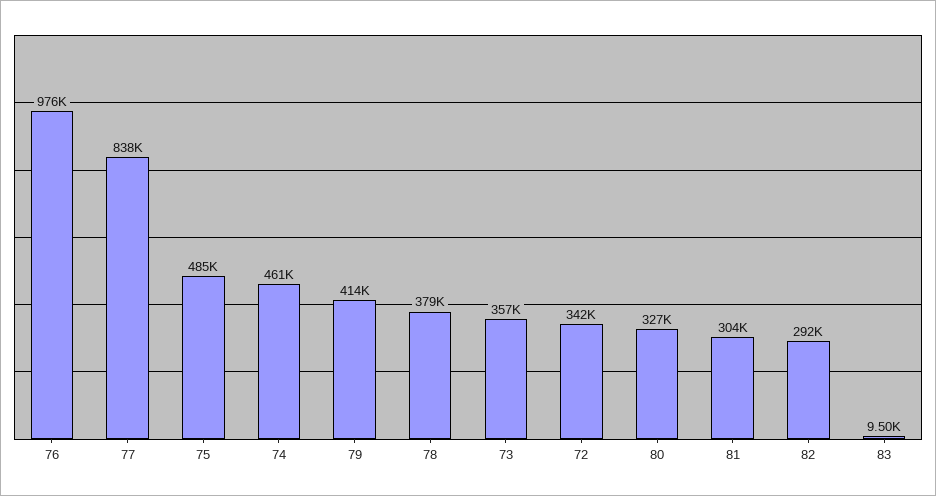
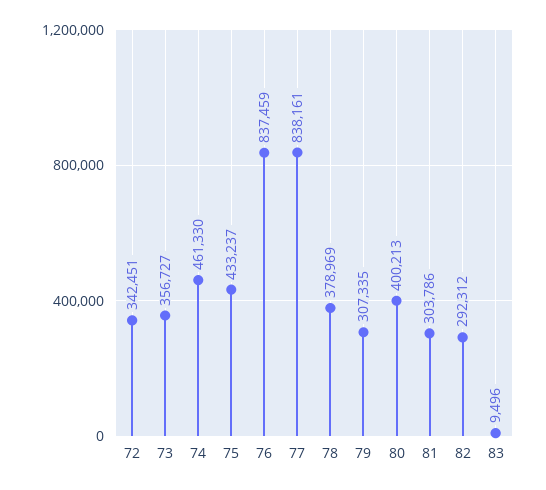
  {
-   "76": 976000,
+   "76": 837459,
    "77": 838161,
-   "75": 485000,
+   "75": 433237,
    "74": 461330,
-   "79": 414000,
+   "79": 307335,
    "78": 378969,
    "73": 356727,
    "72": 342451,
-   "80": 327000,
+   "80": 400213,
    "81": 303786,
    "82": 292312,
    "83": 9496
  }

